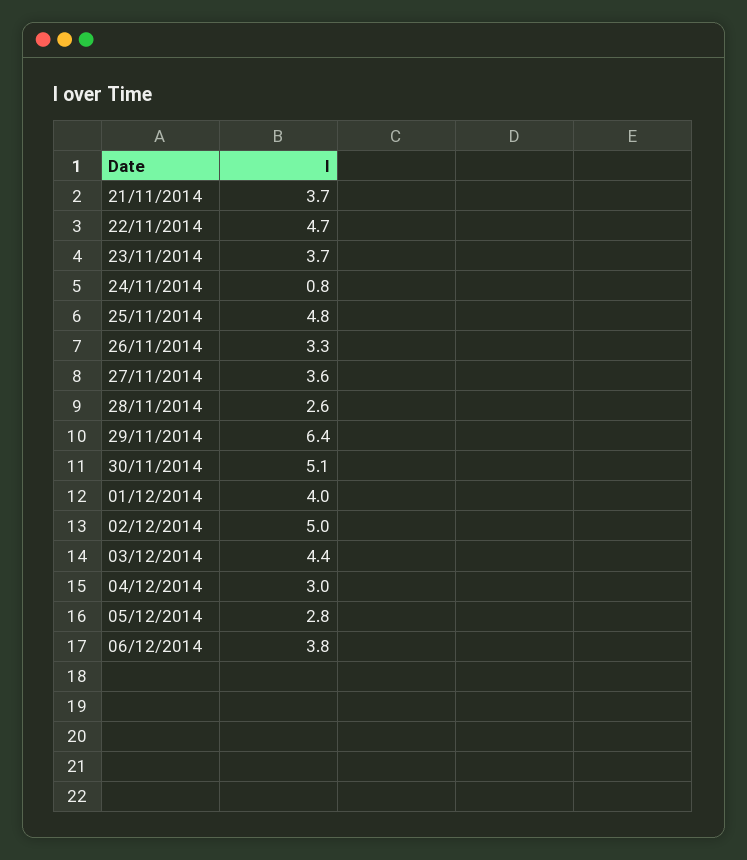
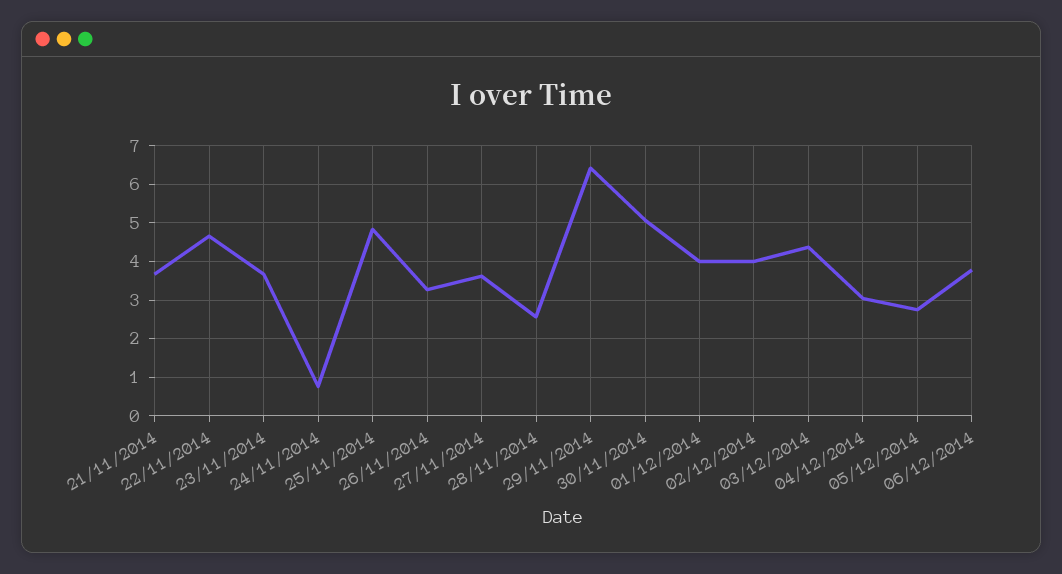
  {
    "21/11/2014": 3.7,
    "22/11/2014": 4.7,
    "23/11/2014": 3.7,
    "24/11/2014": 0.8,
    "25/11/2014": 4.8,
    "26/11/2014": 3.3,
    "27/11/2014": 3.6,
    "28/11/2014": 2.6,
    "29/11/2014": 6.4,
    "30/11/2014": 5.1,
    "01/12/2014": 4,
-   "02/12/2014": 5,
+   "02/12/2014": 4,
    "03/12/2014": 4.4,
    "04/12/2014": 3,
    "05/12/2014": 2.8,
    "06/12/2014": 3.8
  }

